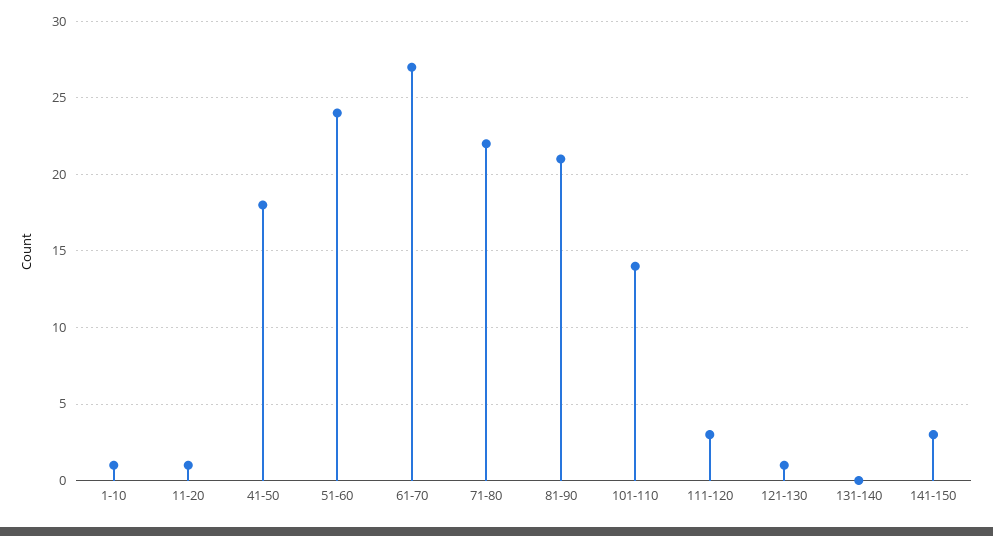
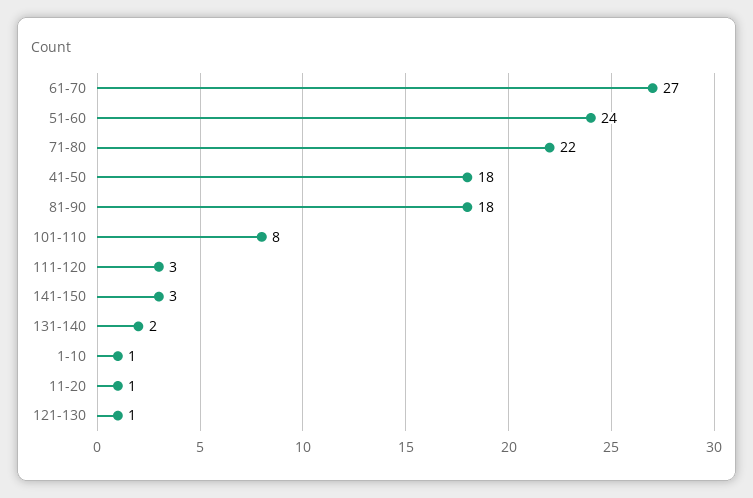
  {
    "1-10": 1,
    "11-20": 1,
    "41-50": 18,
    "51-60": 24,
    "61-70": 27,
    "71-80": 22,
-   "81-90": 21,
+   "81-90": 18,
-   "101-110": 14,
+   "101-110": 8,
    "111-120": 3,
    "121-130": 1,
-   "131-140": 0,
+   "131-140": 2,
    "141-150": 3
  }

